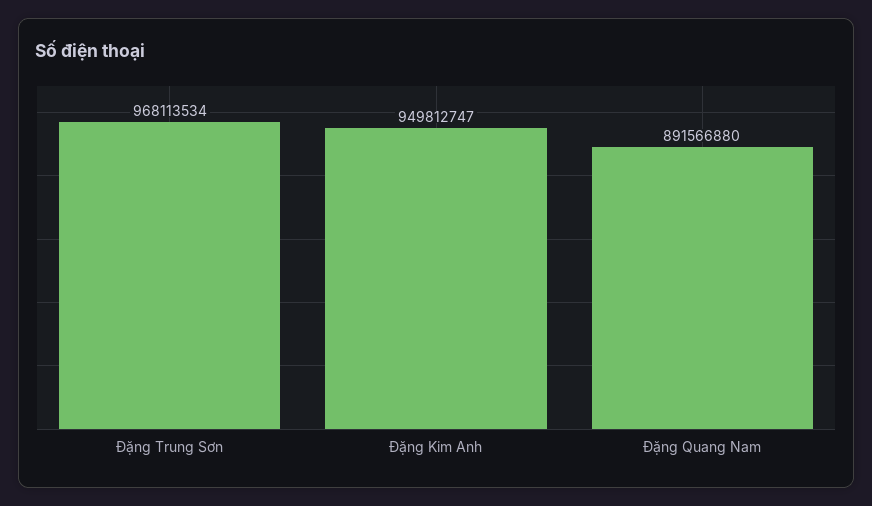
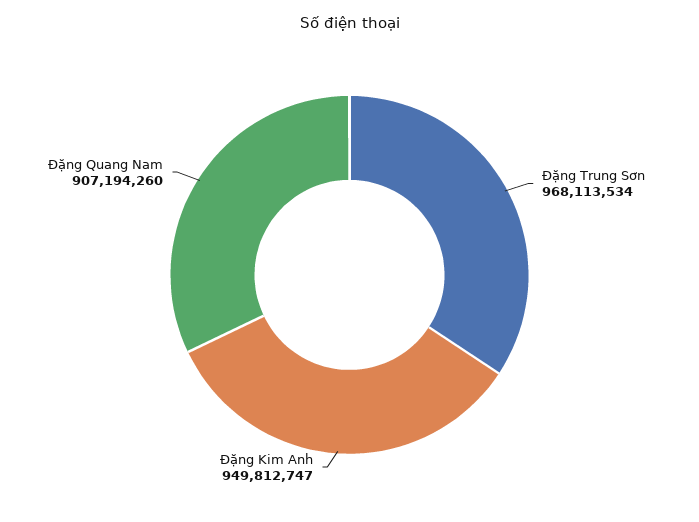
  {
    "Đặng Trung Sơn": 968113534,
    "Đặng Kim Anh": 949812747,
-   "Đặng Quang Nam": 891566880
+   "Đặng Quang Nam": 907194260
  }

